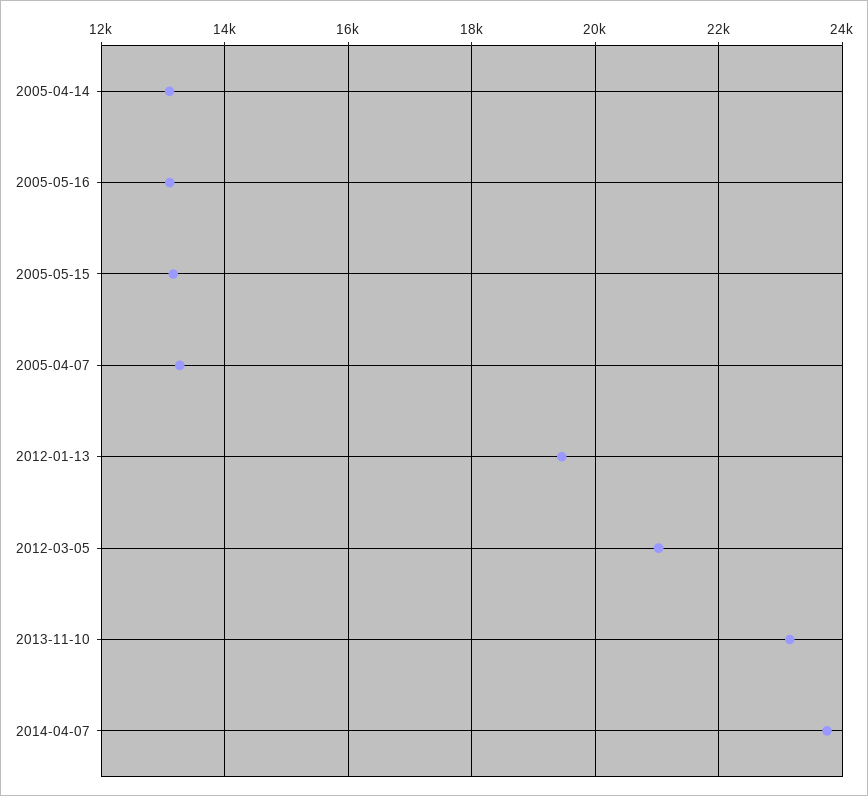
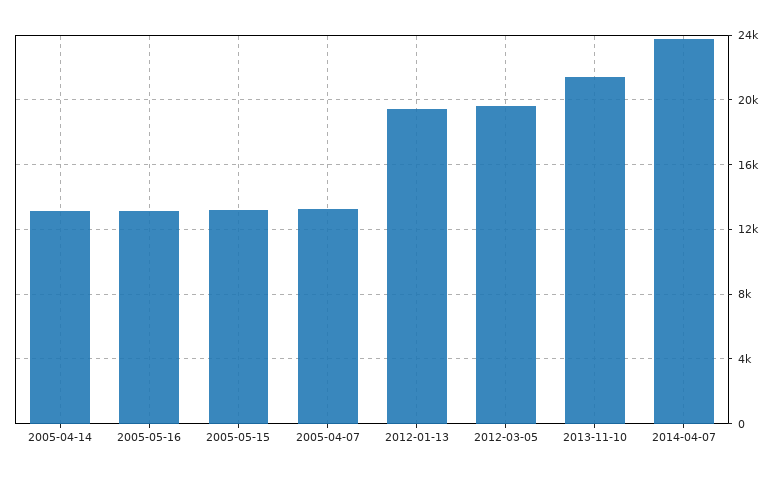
  {
    "2005-04-14": 13200,
    "2005-05-16": 13200,
    "2005-05-15": 13200,
    "2005-04-07": 13200,
    "2012-01-13": 19400,
-   "2012-03-05": 21000,
+   "2012-03-05": 19500,
-   "2013-11-10": 23200,
+   "2013-11-10": 21500,
    "2014-04-07": 23800
  }

